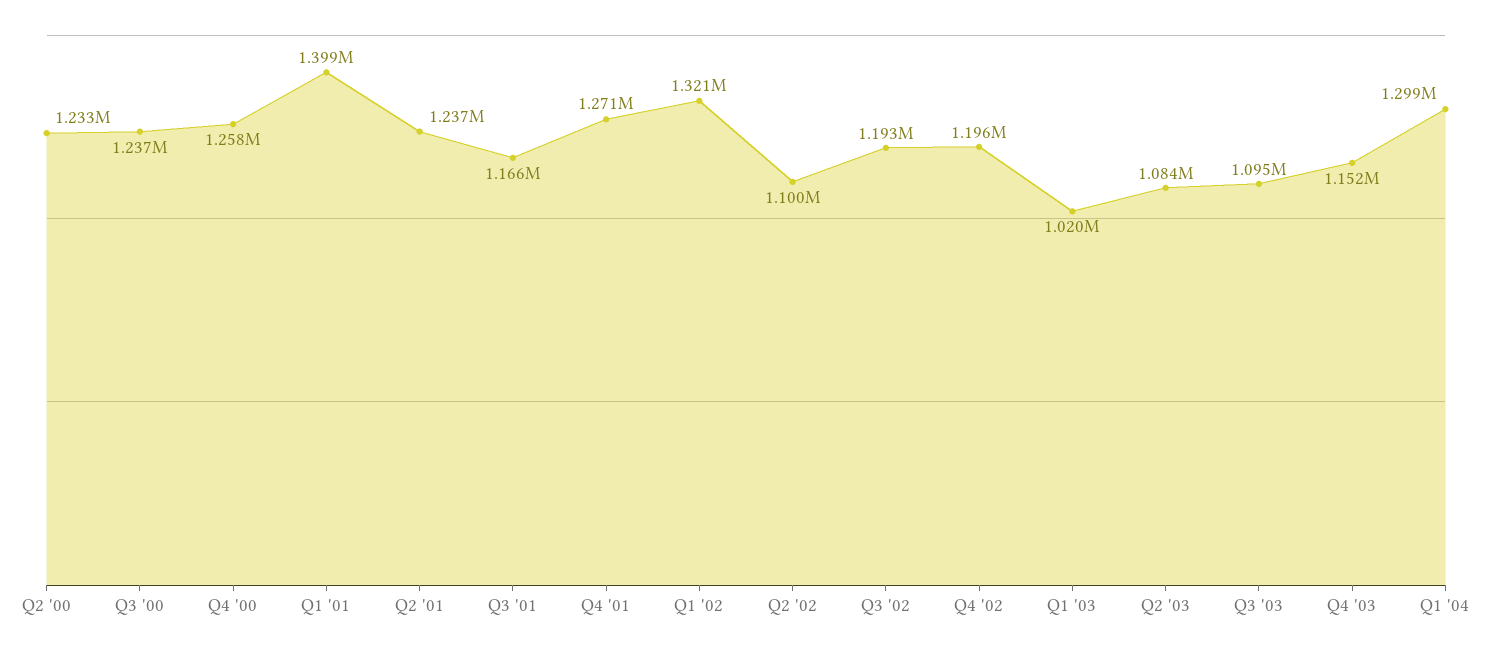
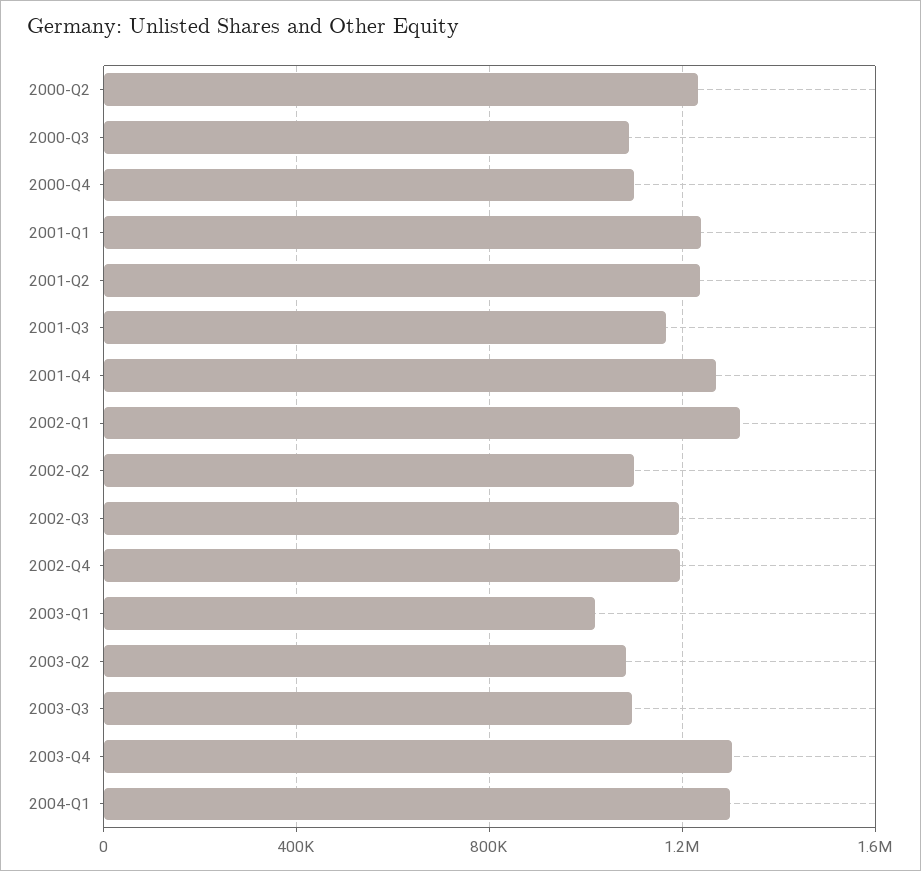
  {
    "Q2 '00": 1233000,
-   "Q3 '00": 1237000,
+   "Q3 '00": 1100000,
-   "Q4 '00": 1258000,
+   "Q4 '00": 1100000,
-   "Q1 '01": 1399000,
+   "Q1 '01": 1250000,
    "Q2 '01": 1237000,
    "Q3 '01": 1166000,
    "Q4 '01": 1271000,
    "Q1 '02": 1321000,
    "Q2 '02": 1100000,
    "Q3 '02": 1193000,
    "Q4 '02": 1196000,
    "Q1 '03": 1020000,
    "Q2 '03": 1084000,
    "Q3 '03": 1095000,
-   "Q4 '03": 1152000,
+   "Q4 '03": 1300000,
    "Q1 '04": 1299000
  }

